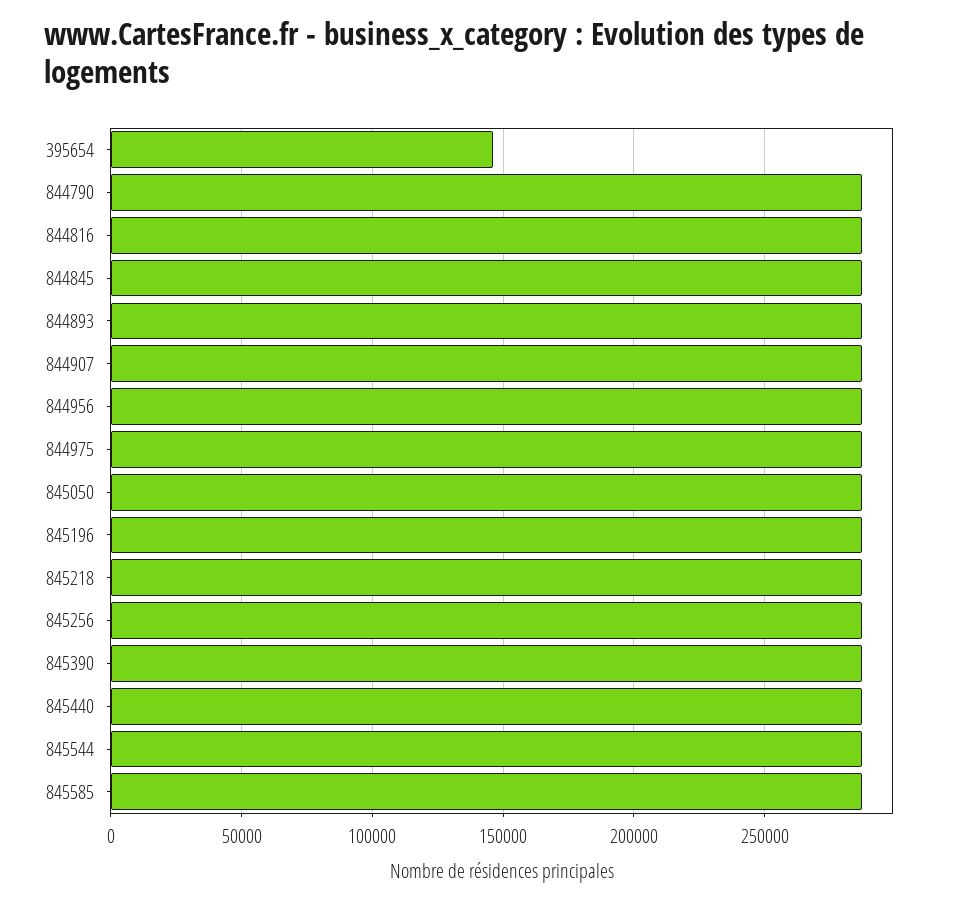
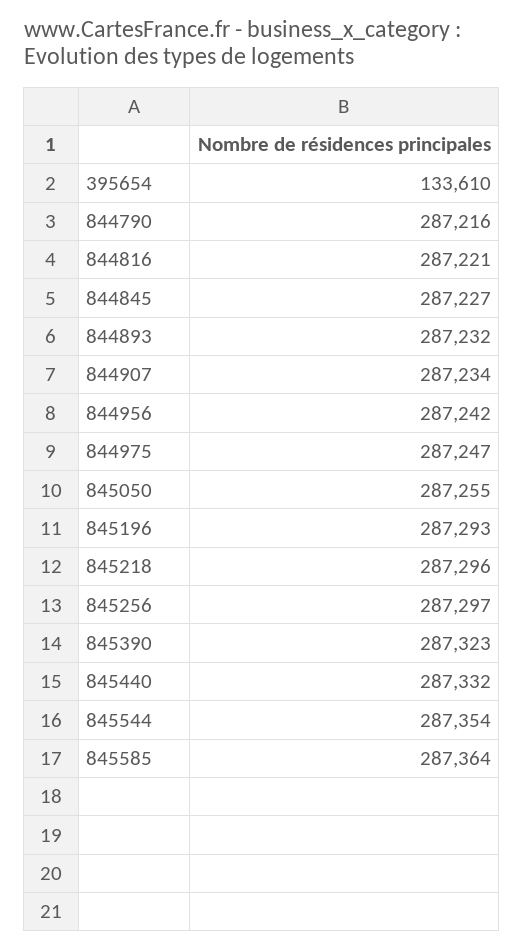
  {
-   "395654": 145000,
+   "395654": 133610,
    "844790": 287216,
    "844816": 287221,
    "844845": 287227,
    "844893": 287232,
    "844907": 287234,
    "844956": 287242,
    "844975": 287247,
    "845050": 287255,
    "845196": 287293,
    "845218": 287296,
    "845256": 287297,
    "845390": 287323,
    "845440": 287332,
    "845544": 287354,
    "845585": 287364
  }

